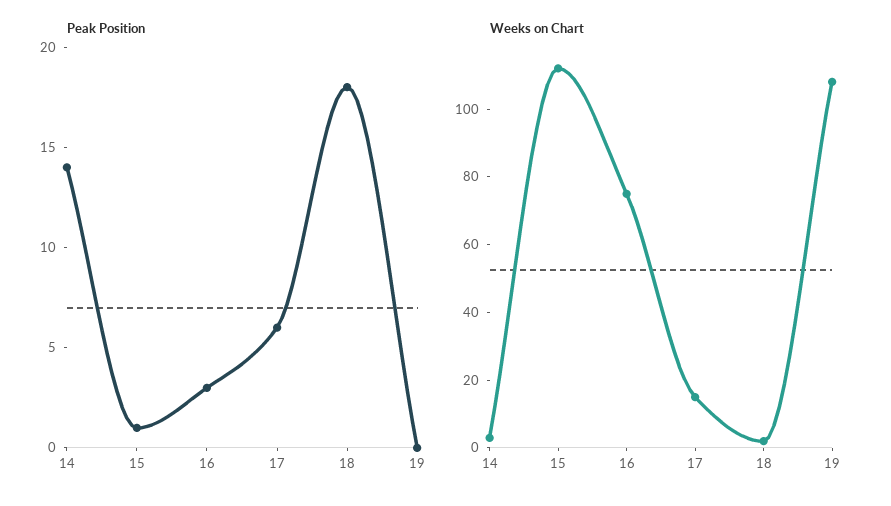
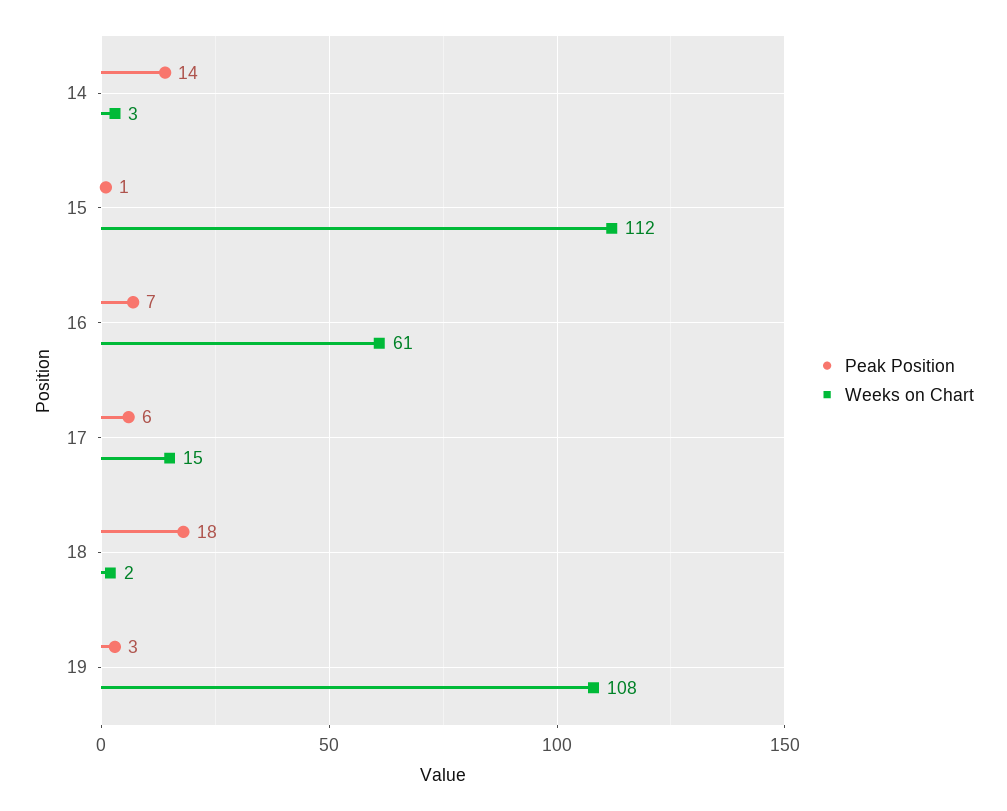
  {
    "Peak Position": {
      "14": 14,
      "15": 1,
-     "16": 3,
+     "16": 7,
      "17": 6,
      "18": 18,
-     "19": 0
+     "19": 3
    },
    "Weeks on Chart": {
      "14": 3,
      "15": 112,
-     "16": 75,
+     "16": 61,
      "17": 15,
      "18": 2,
      "19": 108
    }
  }

